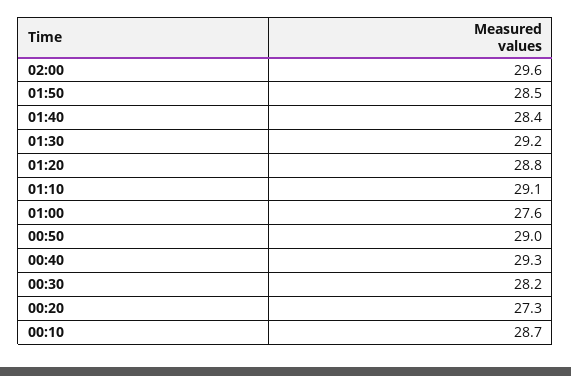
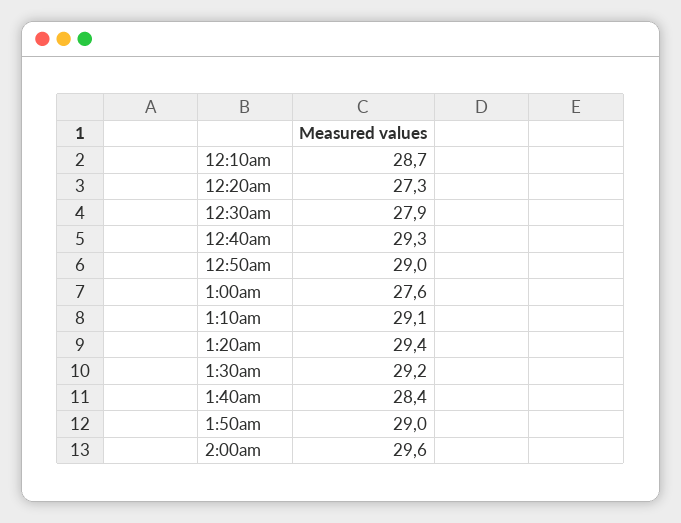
  {
    "02:00": 29.6,
-   "01:50": 28.5,
+   "01:50": 29,
    "01:40": 28.4,
    "01:30": 29.2,
-   "01:20": 28.8,
+   "01:20": 29.4,
    "01:10": 29.1,
    "01:00": 27.6,
    "00:50": 29,
    "00:40": 29.3,
-   "00:30": 28.2,
+   "00:30": 27.9,
    "00:20": 27.3,
    "00:10": 28.7
  }

